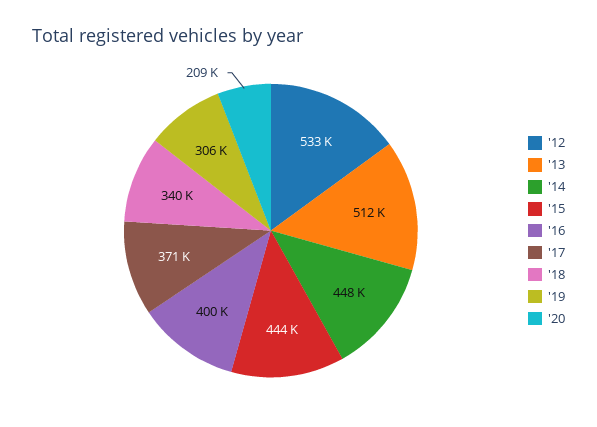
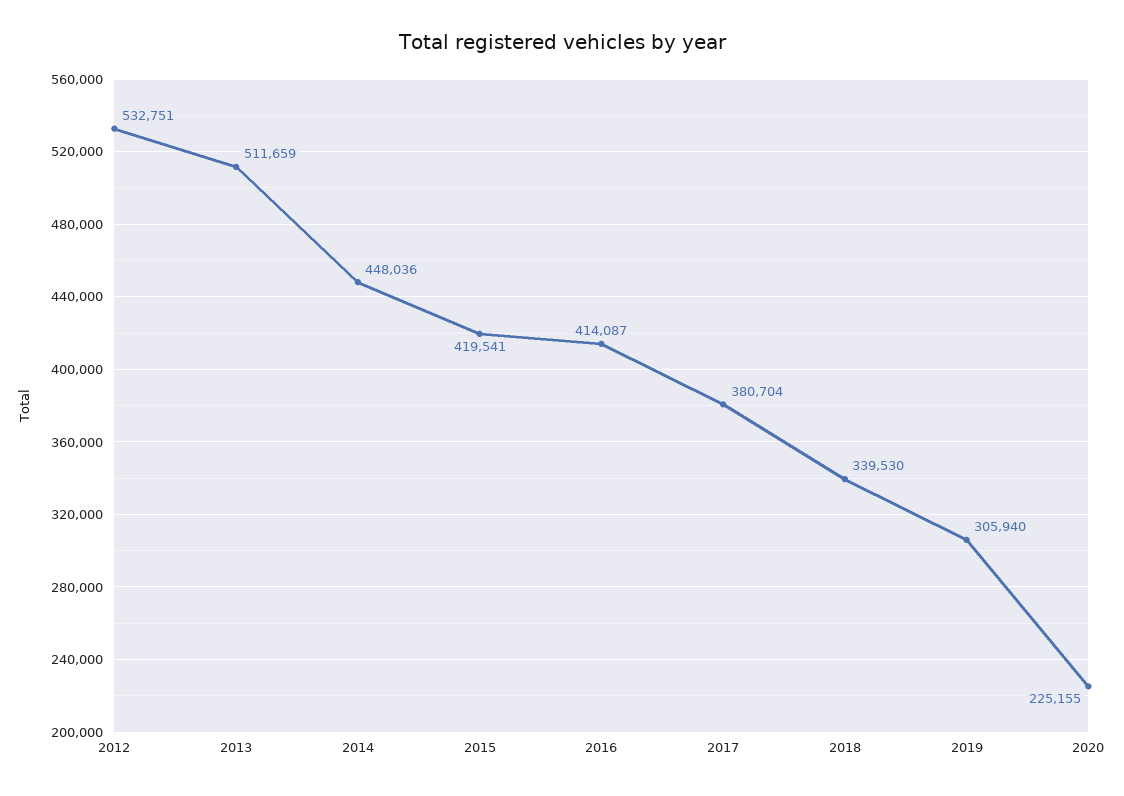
  {
    "'12": 532751,
    "'13": 511659,
    "'14": 448036,
-   "'15": 444000,
+   "'15": 419541,
-   "'16": 400000,
+   "'16": 414087,
-   "'17": 371000,
+   "'17": 380704,
    "'18": 339530,
    "'19": 305940,
-   "'20": 209000
+   "'20": 225155
  }

